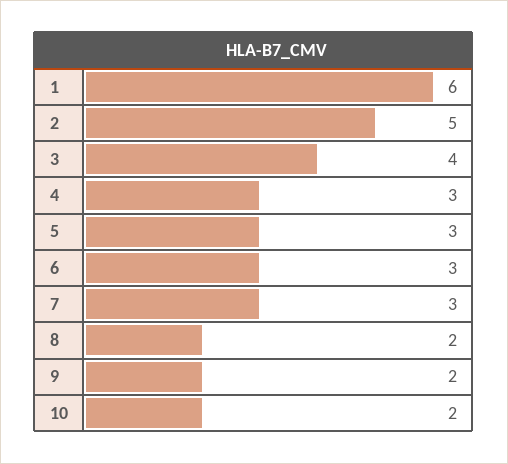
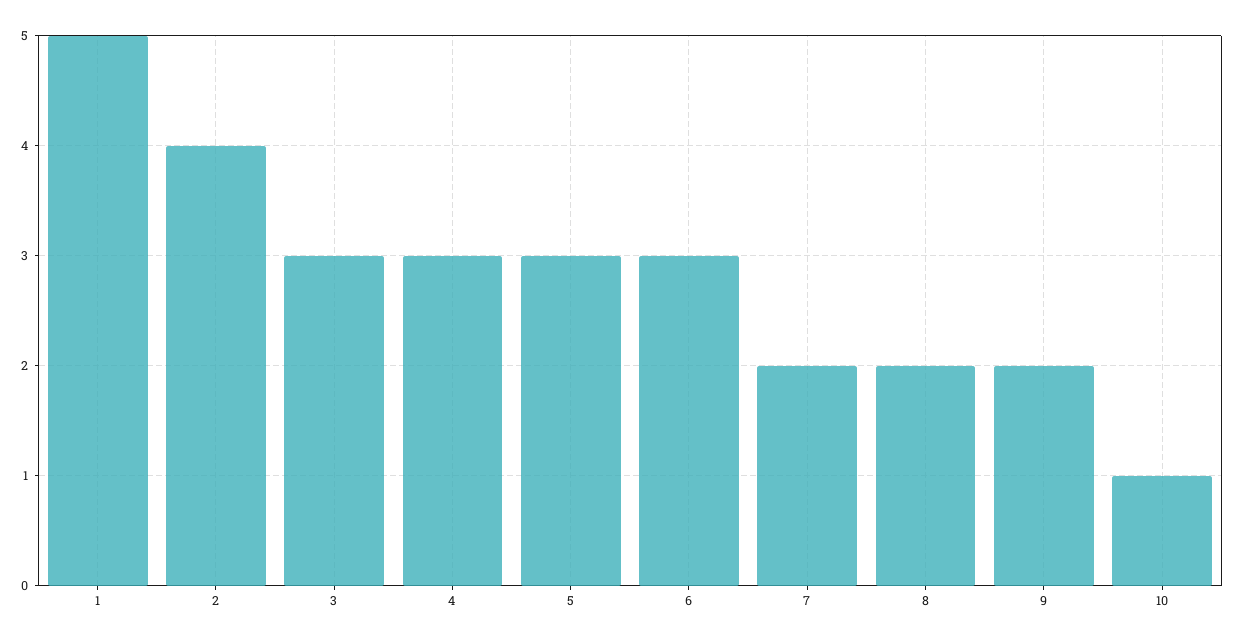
  {
-   "1": 6,
+   "1": 5,
-   "2": 5,
+   "2": 4,
-   "3": 4,
+   "3": 3,
    "4": 3,
    "5": 3,
    "6": 3,
-   "7": 3,
+   "7": 2,
    "8": 2,
    "9": 2,
-   "10": 2
+   "10": 1
  }

